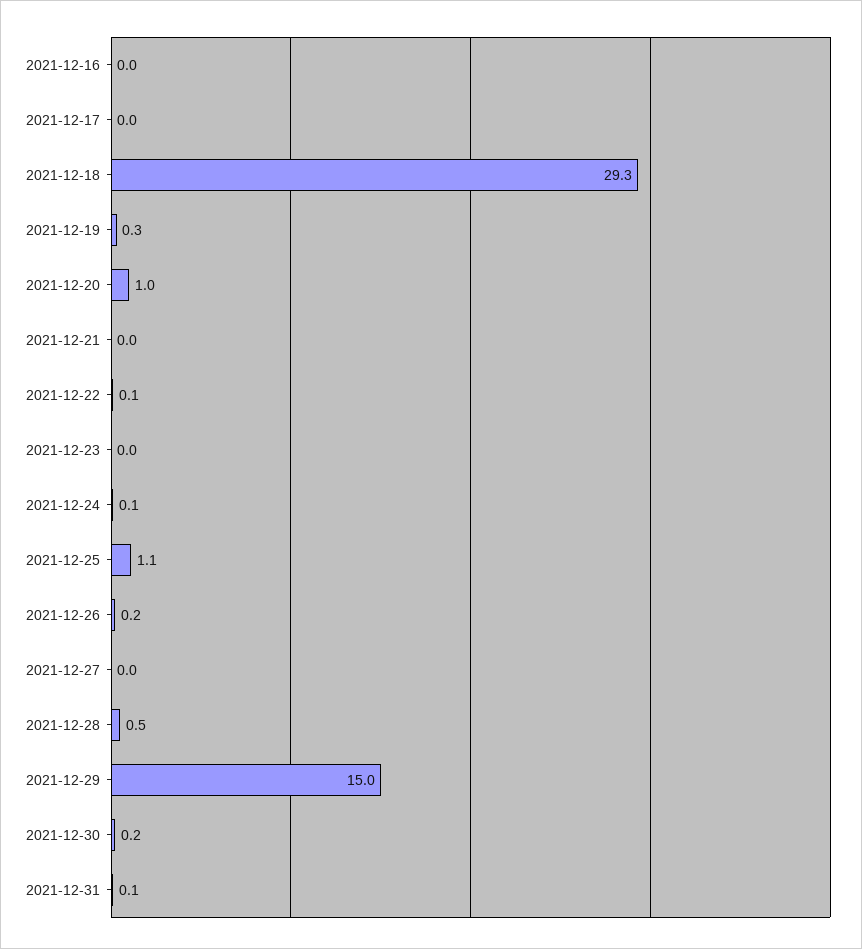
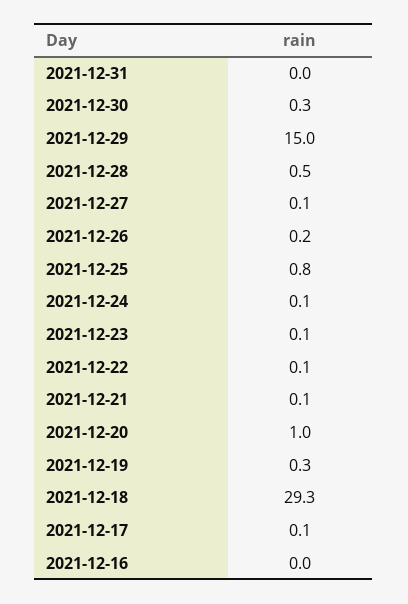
  {
    "2021-12-16": 0,
-   "2021-12-17": 0,
+   "2021-12-17": 0.1,
    "2021-12-18": 29.3,
    "2021-12-19": 0.3,
    "2021-12-20": 1,
-   "2021-12-21": 0,
+   "2021-12-21": 0.1,
    "2021-12-22": 0.1,
-   "2021-12-23": 0,
+   "2021-12-23": 0.1,
    "2021-12-24": 0.1,
-   "2021-12-25": 1.1,
+   "2021-12-25": 0.8,
    "2021-12-26": 0.2,
-   "2021-12-27": 0,
+   "2021-12-27": 0.1,
    "2021-12-28": 0.5,
    "2021-12-29": 15,
-   "2021-12-30": 0.2,
+   "2021-12-30": 0.3,
-   "2021-12-31": 0.1
+   "2021-12-31": 0
  }

